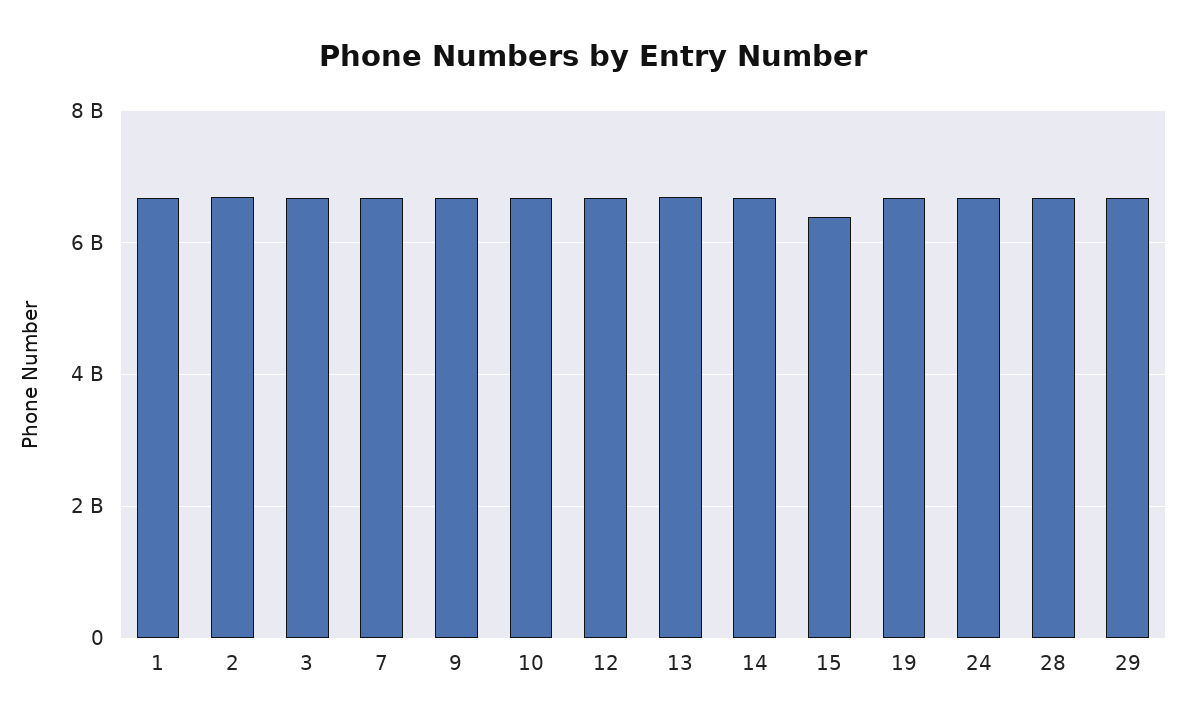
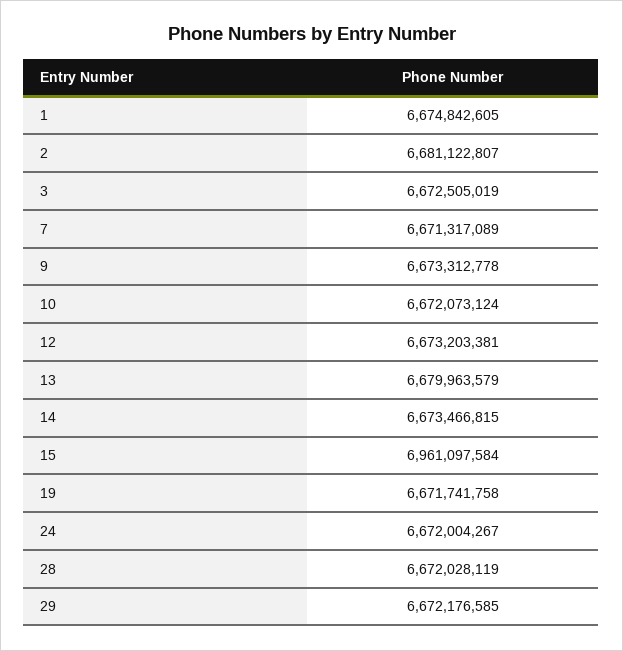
  {
    "1": 6674842605,
    "2": 6681122807,
    "3": 6672505019,
    "7": 6671317089,
    "9": 6673312778,
    "10": 6672073124,
    "12": 6673203381,
    "13": 6679963579,
    "14": 6673466815,
-   "15": 6400000000,
+   "15": 6961097584,
    "19": 6671741758,
    "24": 6672004267,
    "28": 6672028119,
    "29": 6672176585
  }

